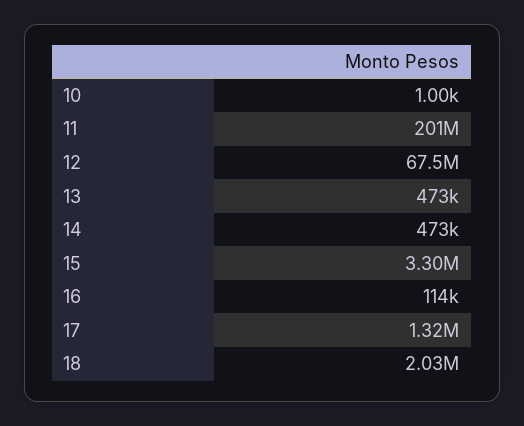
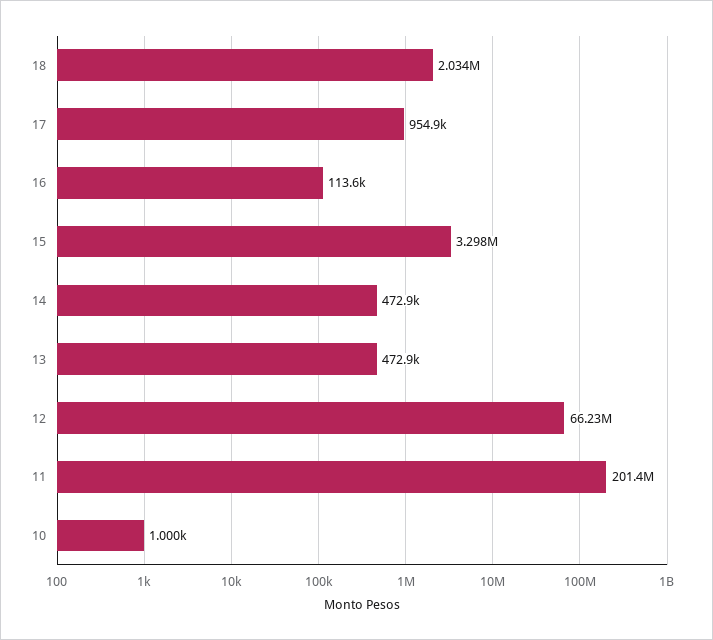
  {
    "10": 1000,
    "11": 201400000,
-   "12": 67500000,
+   "12": 66230000,
    "13": 472900,
    "14": 472900,
    "15": 3298000,
    "16": 113600,
-   "17": 1320000,
+   "17": 954900,
    "18": 2034000
  }

